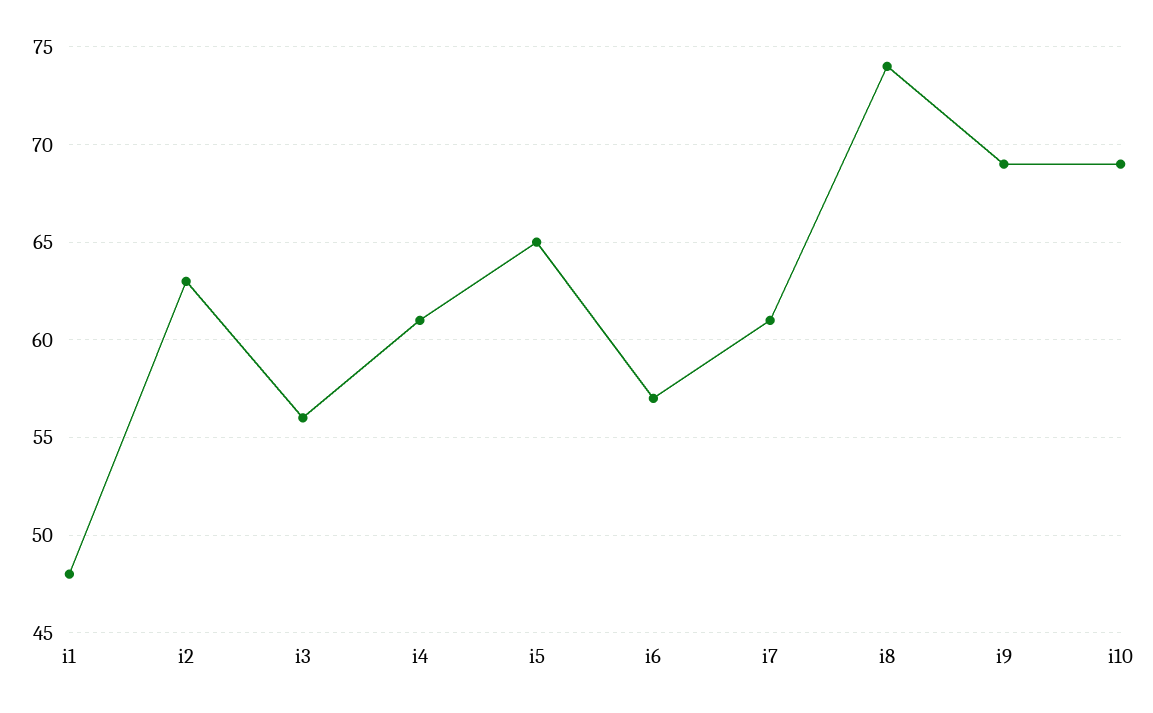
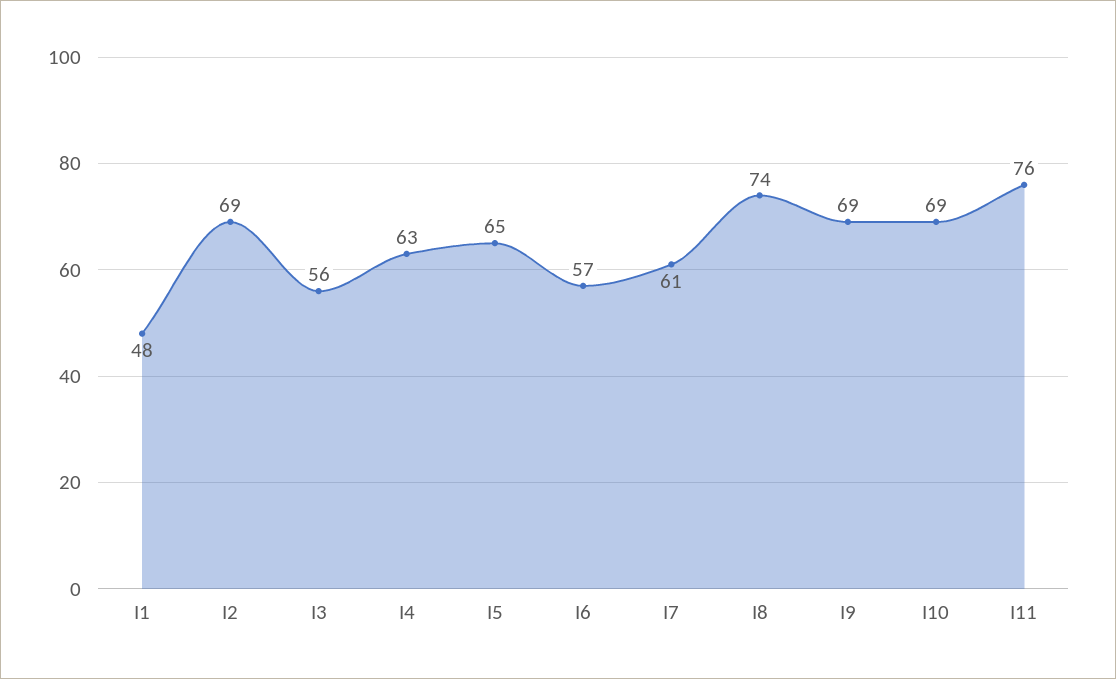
  {
    "i1": 48,
-   "i2": 63,
+   "i2": 69,
    "i3": 56,
-   "i4": 61,
+   "i4": 63,
    "i5": 65,
    "i6": 57,
    "i7": 61,
    "i8": 74,
    "i9": 69,
-   "i10": 69
+   "i10": 69,
+   "I11": 76
  }

